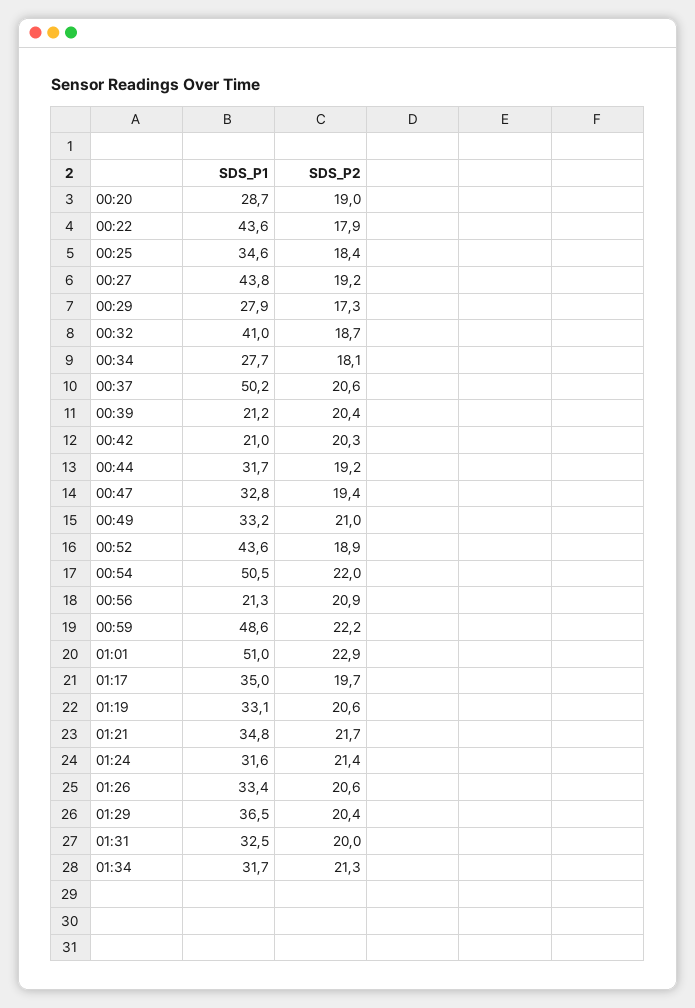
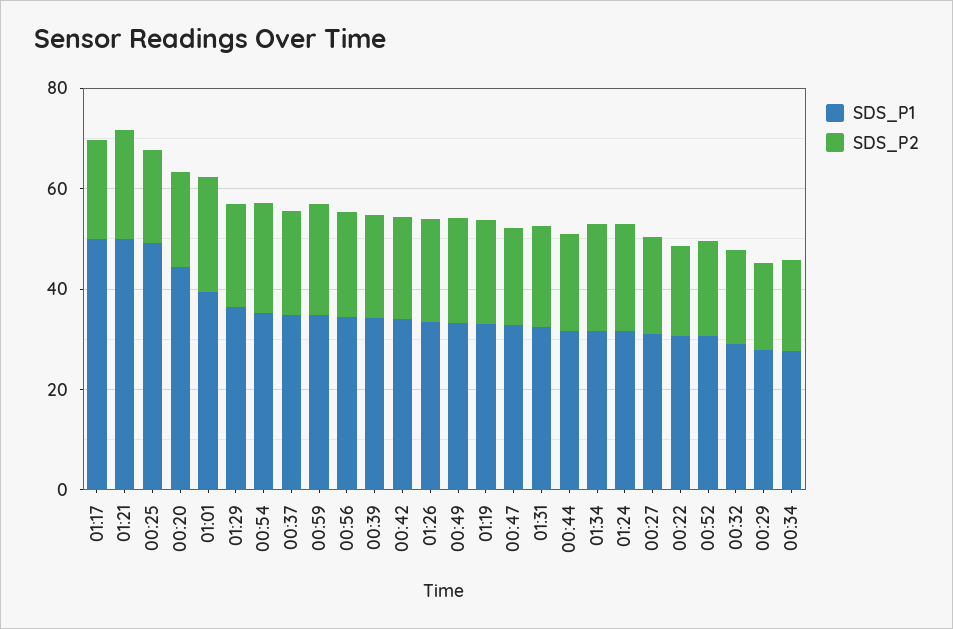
  {
    "SDS_P1": {
-     "00:20": 28.7,
+     "00:20": 45,
-     "00:22": 43.6,
+     "00:22": 30,
-     "00:25": 34.6,
+     "00:25": 50,
-     "00:27": 43.8,
+     "00:27": 30,
      "00:29": 27.9,
-     "00:32": 41,
+     "00:32": 30,
      "00:34": 27.7,
-     "00:37": 50.2,
+     "00:37": 35,
-     "00:39": 21.2,
+     "00:39": 35,
-     "00:42": 21,
+     "00:42": 35,
      "00:44": 31.7,
      "00:47": 32.8,
      "00:49": 33.2,
-     "00:52": 43.6,
+     "00:52": 30,
-     "00:54": 50.5,
+     "00:54": 35,
-     "00:56": 21.3,
+     "00:56": 35,
-     "00:59": 48.6,
+     "00:59": 35,
-     "01:01": 51,
+     "01:01": 40,
-     "01:17": 35,
+     "01:17": 50,
      "01:19": 33.1,
-     "01:21": 34.8,
+     "01:21": 50,
      "01:24": 31.6,
      "01:26": 33.4,
      "01:29": 36.5,
      "01:31": 32.5,
      "01:34": 31.7
    },
    "SDS_P2": {
      "00:20": 19,
      "00:22": 17.9,
      "00:25": 18.4,
      "00:27": 19.2,
      "00:29": 17.3,
      "00:32": 18.7,
      "00:34": 18.1,
      "00:37": 20.6,
      "00:39": 20.4,
      "00:42": 20.3,
      "00:44": 19.2,
      "00:47": 19.4,
      "00:49": 21,
      "00:52": 18.9,
      "00:54": 22,
      "00:56": 20.9,
      "00:59": 22.2,
      "01:01": 22.9,
      "01:17": 19.7,
      "01:19": 20.6,
      "01:21": 21.7,
      "01:24": 21.4,
      "01:26": 20.6,
      "01:29": 20.4,
      "01:31": 20,
      "01:34": 21.3
    }
  }

